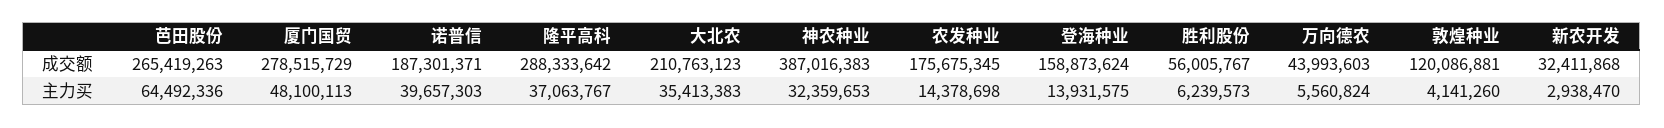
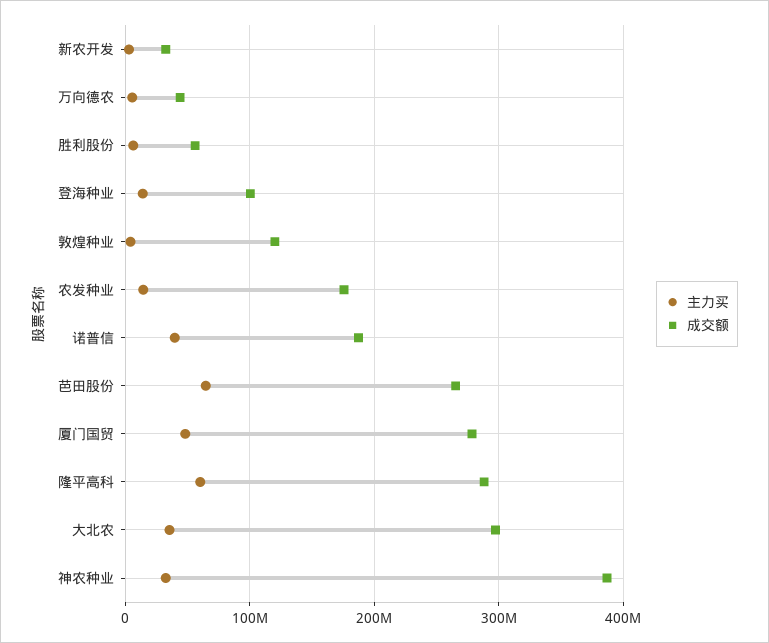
  {
    "成交额": {
      "芭田股份": 265419263,
      "厦门国贸": 278515729,
      "诺普信": 187301371,
      "隆平高科": 288333642,
-     "大北农": 210763123,
+     "大北农": 300000000,
      "神农种业": 387016383,
      "农发种业": 175675345,
-     "登海种业": 158873624,
+     "登海种业": 100000000,
      "胜利股份": 56005767,
      "万向德农": 43993603,
      "敦煌种业": 120086881,
      "新农开发": 32411868
    },
    "主力买": {
      "芭田股份": 64492336,
      "厦门国贸": 48100113,
      "诺普信": 39657303,
-     "隆平高科": 37063767,
+     "隆平高科": 60000000,
      "大北农": 35413383,
      "神农种业": 32359653,
      "农发种业": 14378698,
      "登海种业": 13931575,
      "胜利股份": 6239573,
      "万向德农": 5560824,
      "敦煌种业": 4141260,
      "新农开发": 2938470
    }
  }

